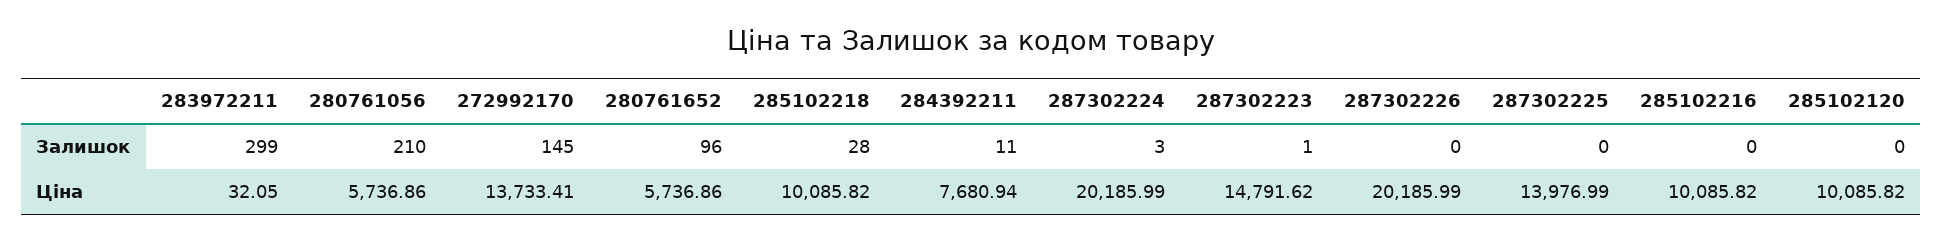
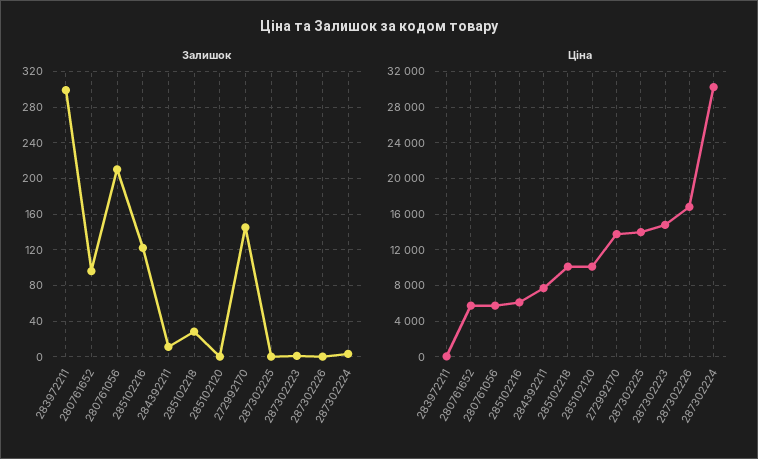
  {
    "Залишок": {
      "283972211": 299,
      "280761056": 210,
      "272992170": 145,
      "280761652": 96,
      "285102218": 28,
      "284392211": 11,
      "287302224": 3,
      "287302223": 1,
      "287302226": 0,
      "287302225": 0,
-     "285102216": 0,
+     "285102216": 120,
      "285102120": 0
    },
    "Ціна": {
      "283972211": 32.05,
      "280761056": 5736.86,
      "272992170": 13733.41,
      "280761652": 5736.86,
      "285102218": 10085.82,
      "284392211": 7680.94,
-     "287302224": 20185.99,
+     "287302224": 30000,
      "287302223": 14791.62,
-     "287302226": 20185.99,
+     "287302226": 17000,
      "287302225": 13976.99,
-     "285102216": 10085.82,
+     "285102216": 6000,
      "285102120": 10085.82
    }
  }

